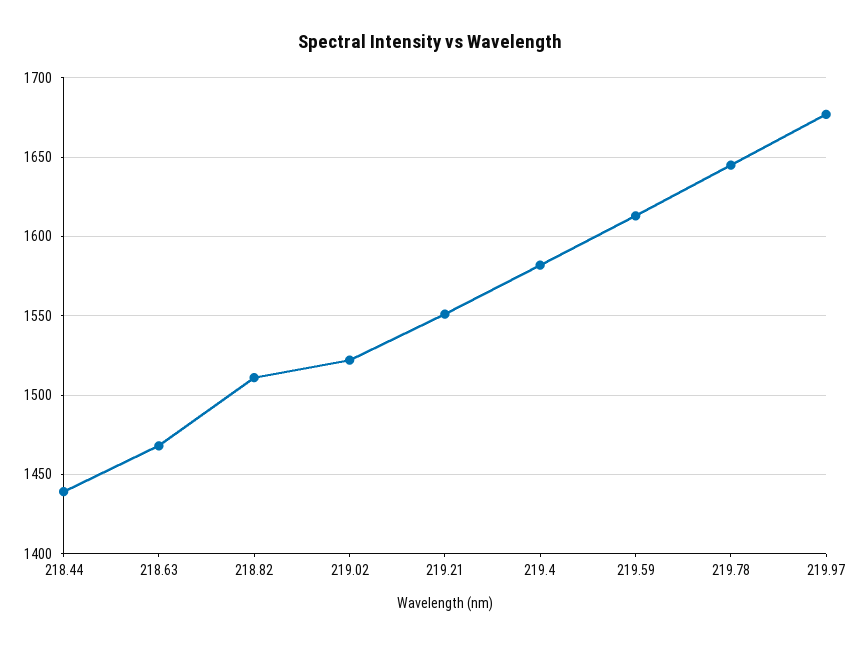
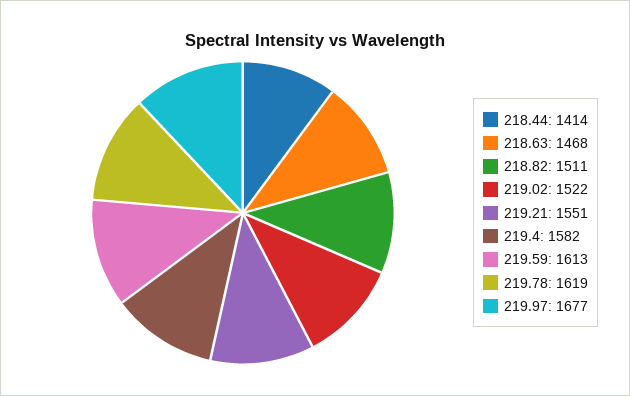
  {
-   "218.44": 1440,
+   "218.44": 1414,
    "218.63": 1468,
    "218.82": 1511,
    "219.02": 1522,
    "219.21": 1551,
    "219.4": 1582,
    "219.59": 1613,
-   "219.78": 1645,
+   "219.78": 1619,
    "219.97": 1677
  }

